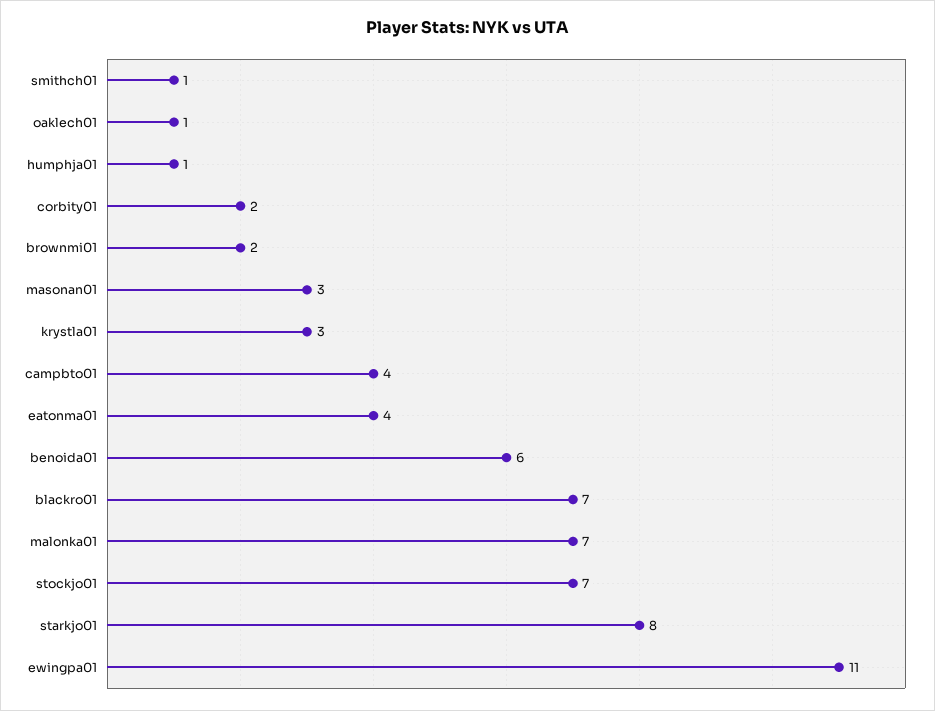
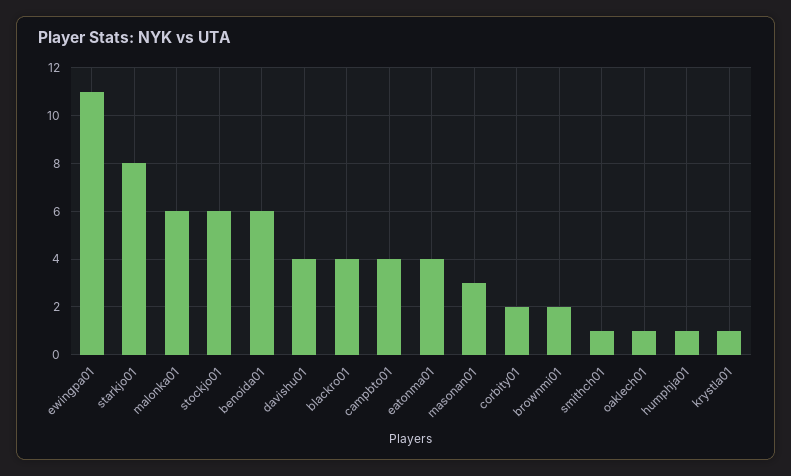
  {
    "smithch01": 1,
    "oaklech01": 1,
    "humphja01": 1,
    "corbity01": 2,
    "brownmi01": 2,
    "masonan01": 3,
-   "krystla01": 3,
+   "krystla01": 1,
    "campbto01": 4,
    "eatonma01": 4,
    "benoida01": 6,
-   "blackro01": 7,
+   "blackro01": 4,
-   "malonka01": 7,
+   "malonka01": 6,
-   "stockjo01": 7,
+   "stockjo01": 6,
    "starkjo01": 8,
-   "ewingpa01": 11
+   "ewingpa01": 11,
+   "davishu01": 4
  }

